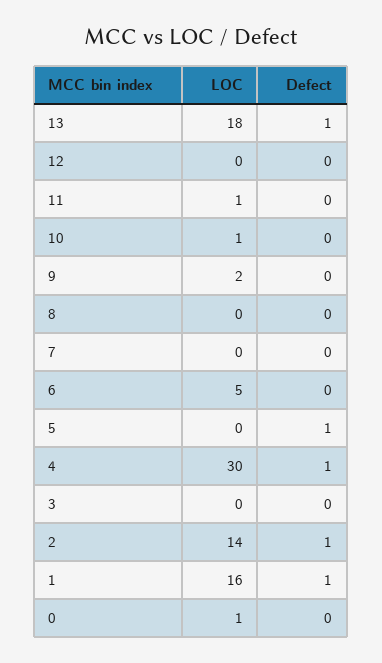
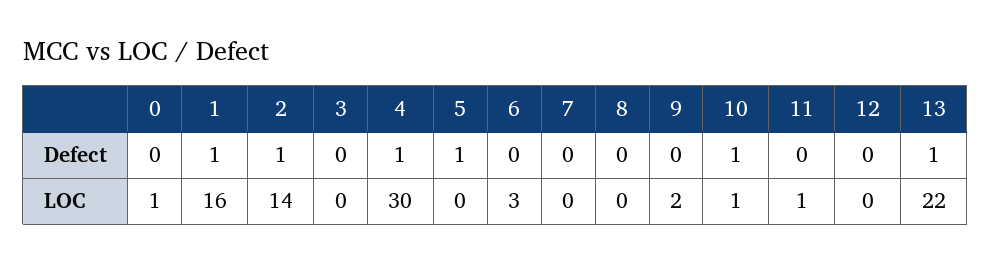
  {
    "LOC": {
-     "13": 18,
+     "13": 22,
      "12": 0,
      "11": 1,
      "10": 1,
      "9": 2,
      "8": 0,
      "7": 0,
-     "6": 5,
+     "6": 3,
      "5": 0,
      "4": 30,
      "3": 0,
      "2": 14,
      "1": 16,
      "0": 1
    },
    "Defect": {
      "13": 1,
      "12": 0,
      "11": 0,
-     "10": 0,
+     "10": 1,
      "9": 0,
      "8": 0,
      "7": 0,
      "6": 0,
      "5": 1,
      "4": 1,
      "3": 0,
      "2": 1,
      "1": 1,
      "0": 0
    }
  }

